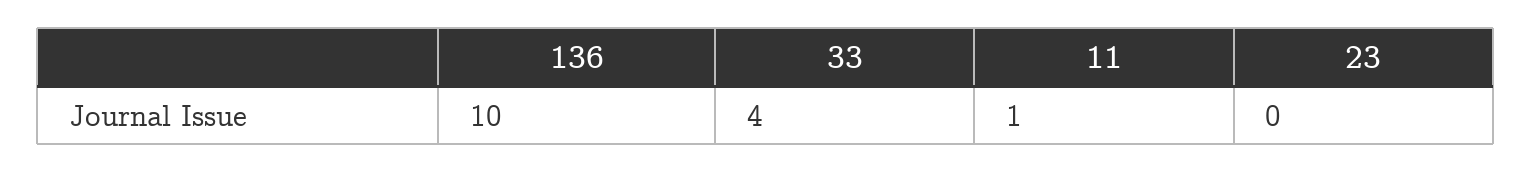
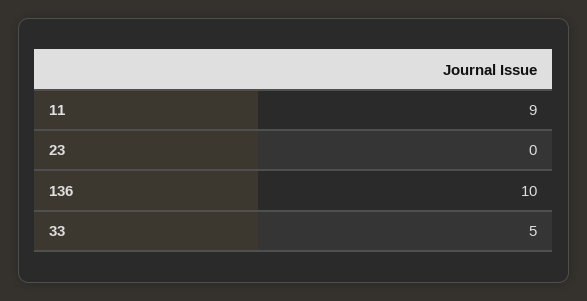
  {
    "136": 10,
-   "33": 4,
+   "33": 5,
-   "11": 1,
+   "11": 9,
    "23": 0
  }

